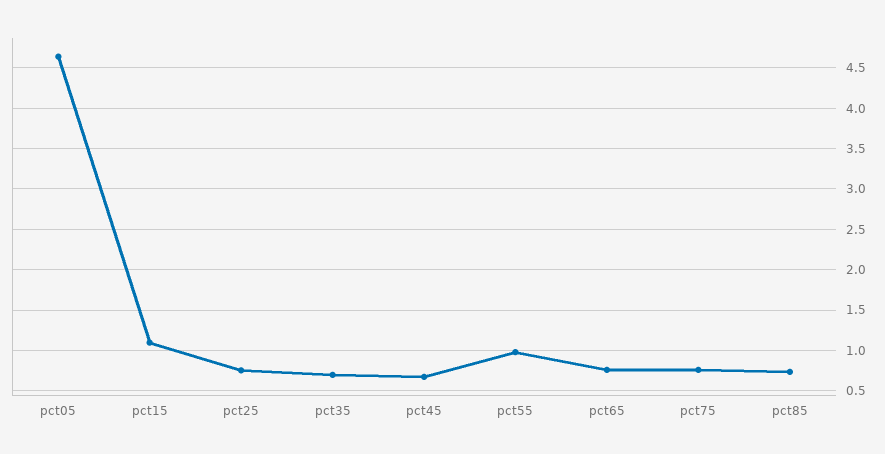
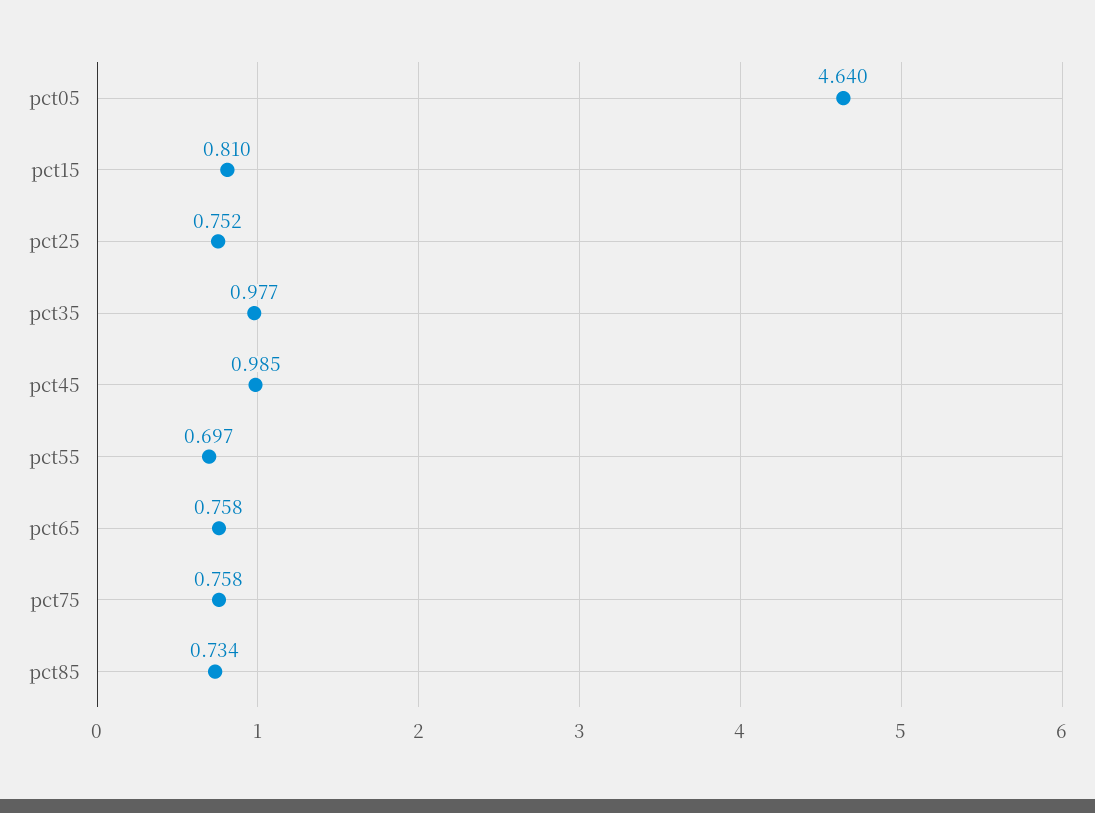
  {
    "pct05": 4.64,
-   "pct15": 1.1,
+   "pct15": 0.81,
    "pct25": 0.752,
-   "pct35": 0.7,
+   "pct35": 0.977,
-   "pct45": 0.7,
+   "pct45": 0.985,
-   "pct55": 1,
+   "pct55": 0.697,
    "pct65": 0.758,
    "pct75": 0.758,
    "pct85": 0.734
  }

